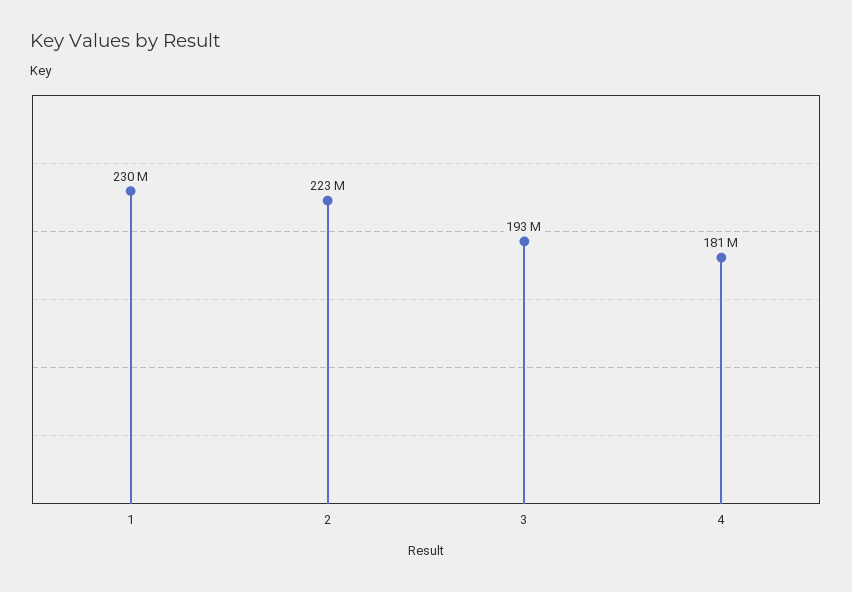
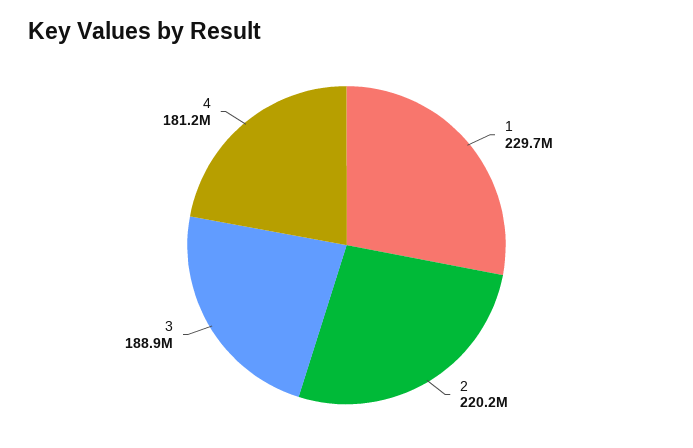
  {
    "1": 229700000,
-   "2": 223000000,
+   "2": 220200000,
-   "3": 193000000,
+   "3": 188900000,
    "4": 181200000
  }

